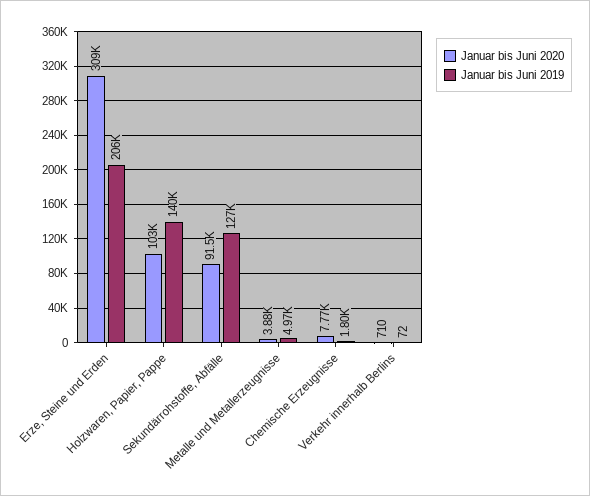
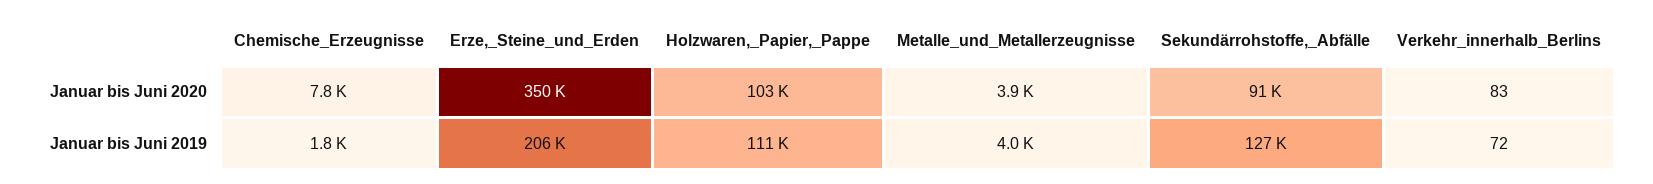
  {
    "Januar bis Juni 2020": {
-     "Erze, Steine und Erden": 309000,
+     "Erze, Steine und Erden": 350000,
      "Holzwaren, Papier, Pappe": 103000,
      "Sekundärrohstoffe, Abfälle": 91500,
      "Metalle und Metallerzeugnisse": 3880,
      "Chemische Erzeugnisse": 7770,
-     "Verkehr innerhalb Berlins": 710
+     "Verkehr innerhalb Berlins": 83
    },
    "Januar bis Juni 2019": {
      "Erze, Steine und Erden": 206000,
-     "Holzwaren, Papier, Pappe": 140000,
+     "Holzwaren, Papier, Pappe": 111000,
      "Sekundärrohstoffe, Abfälle": 127000,
-     "Metalle und Metallerzeugnisse": 4970,
+     "Metalle und Metallerzeugnisse": 4000,
      "Chemische Erzeugnisse": 1800,
      "Verkehr innerhalb Berlins": 72
    }
  }

